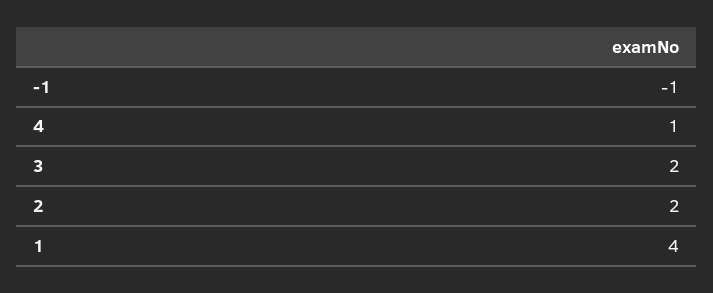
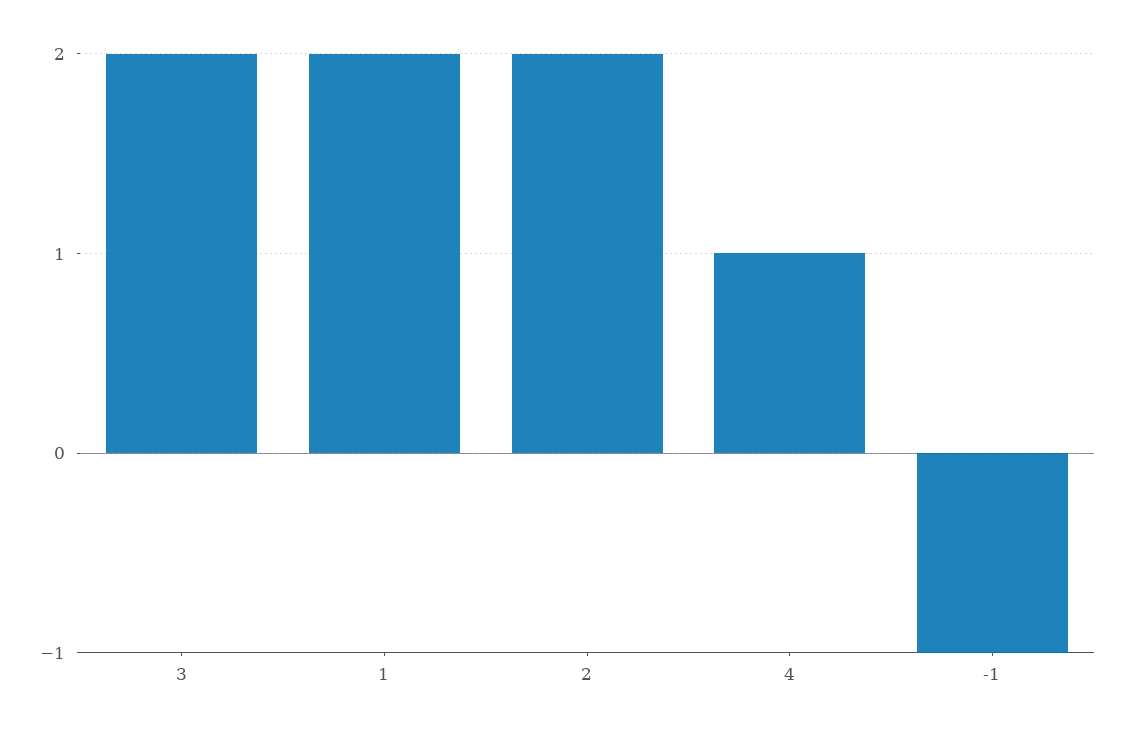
  {
    "-1": -1,
    "4": 1,
    "3": 2,
    "2": 2,
-   "1": 4
+   "1": 2
  }

